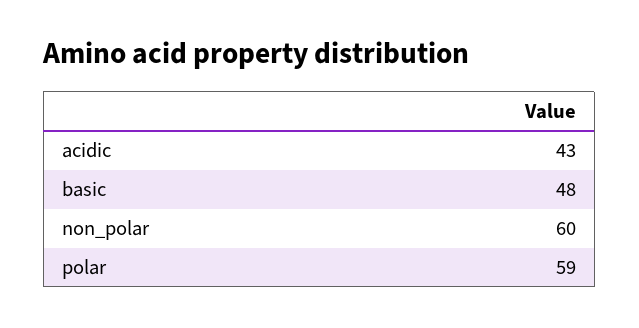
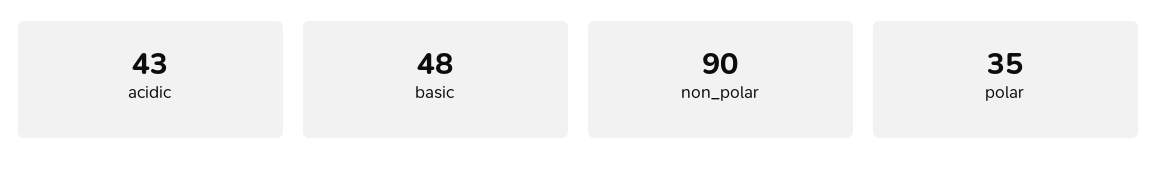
  {
    "acidic": 43,
    "basic": 48,
-   "non_polar": 60,
+   "non_polar": 90,
-   "polar": 59
+   "polar": 35
  }

